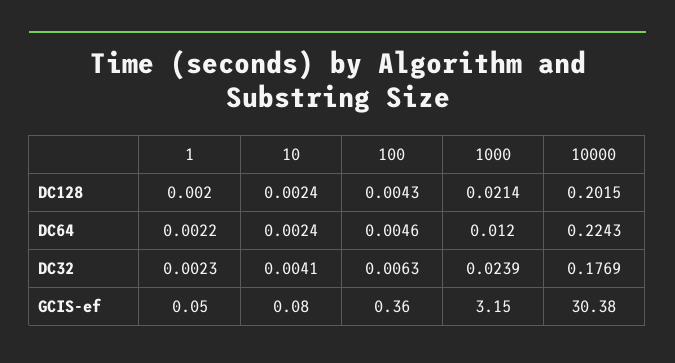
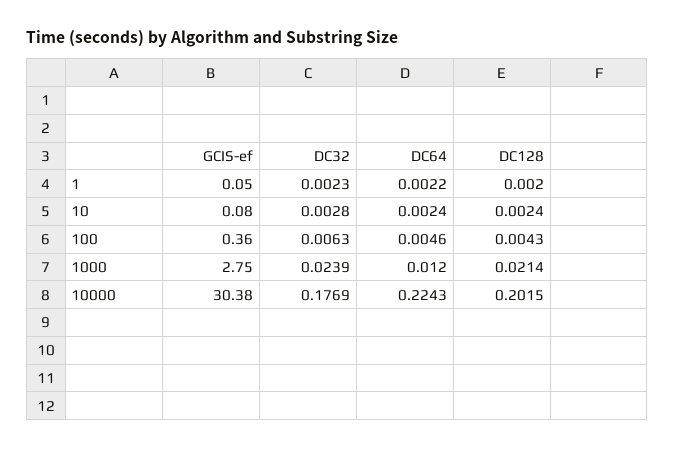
  {
    "1": {
      "DC128": 0.002,
      "DC64": 0.0022,
      "DC32": 0.0023,
      "GCIS-ef": 0.05
    },
    "10": {
      "DC128": 0.0024,
      "DC64": 0.0024,
-     "DC32": 0.0041,
+     "DC32": 0.0028,
      "GCIS-ef": 0.08
    },
    "100": {
      "DC128": 0.0043,
      "DC64": 0.0046,
      "DC32": 0.0063,
      "GCIS-ef": 0.36
    },
    "1000": {
      "DC128": 0.0214,
      "DC64": 0.012,
      "DC32": 0.0239,
-     "GCIS-ef": 3.15
+     "GCIS-ef": 2.75
    },
    "10000": {
      "DC128": 0.2015,
      "DC64": 0.2243,
      "DC32": 0.1769,
      "GCIS-ef": 30.38
    }
  }

